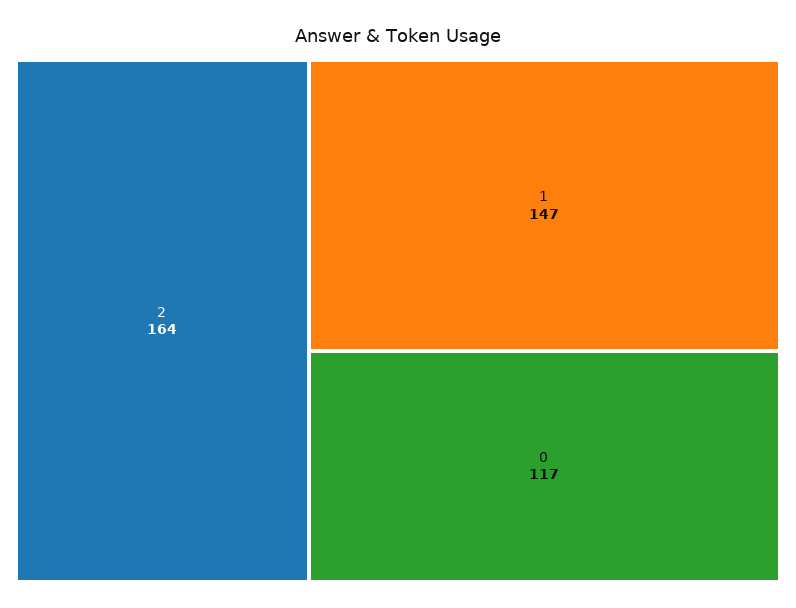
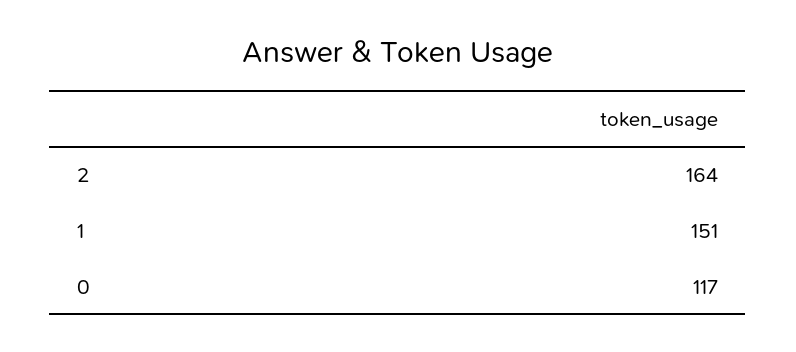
  {
    "2": 164,
-   "1": 147,
+   "1": 151,
    "0": 117
  }

